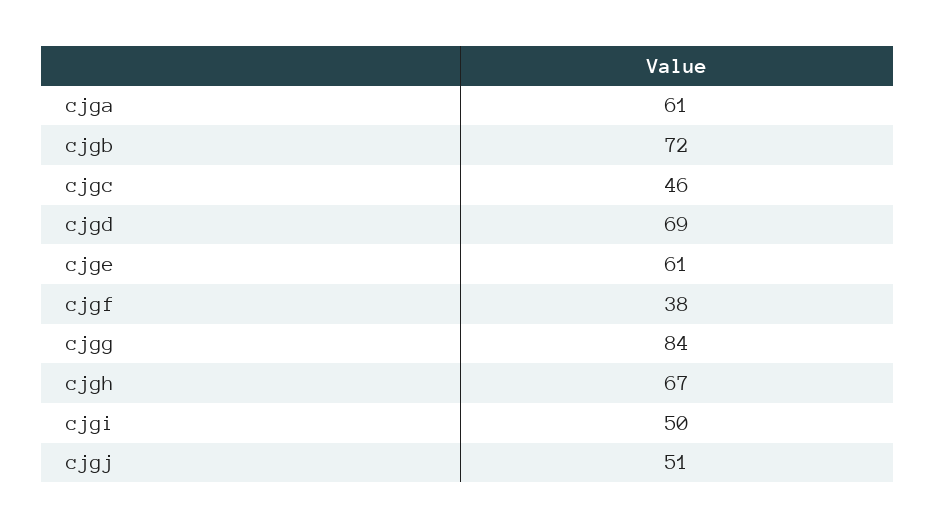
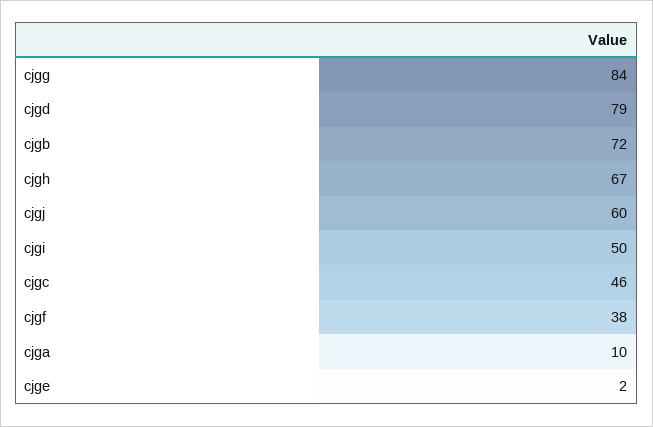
  {
-   "cjga": 61,
+   "cjga": 10,
    "cjgb": 72,
    "cjgc": 46,
-   "cjgd": 69,
+   "cjgd": 79,
-   "cjge": 61,
+   "cjge": 2,
    "cjgf": 38,
    "cjgg": 84,
    "cjgh": 67,
    "cjgi": 50,
-   "cjgj": 51
+   "cjgj": 60
  }

